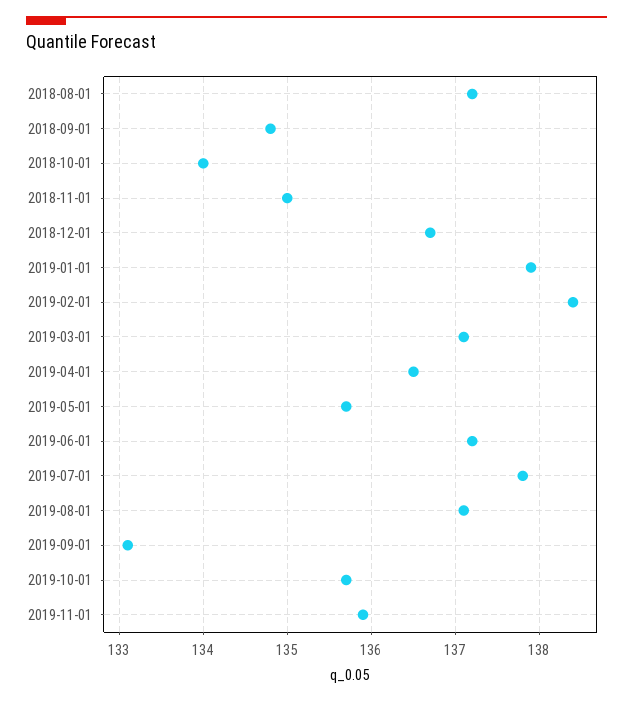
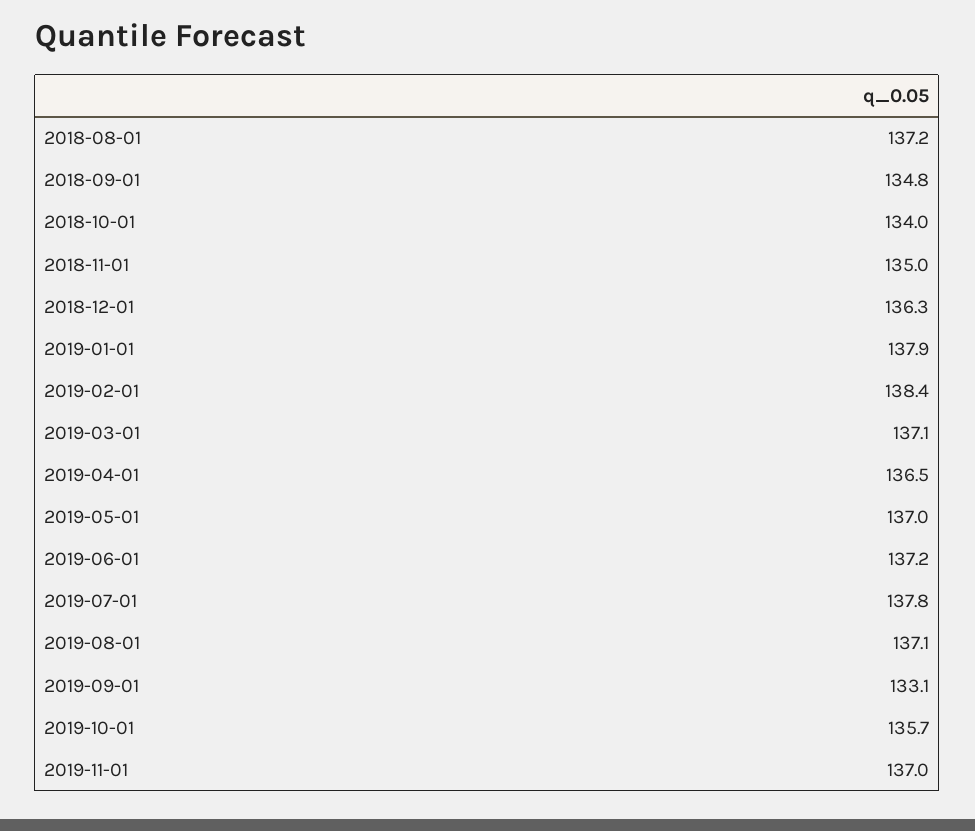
  {
    "2018-08-01": 137.2,
    "2018-09-01": 134.8,
    "2018-10-01": 134,
    "2018-11-01": 135,
-   "2018-12-01": 136.7,
+   "2018-12-01": 136.3,
    "2019-01-01": 137.9,
    "2019-02-01": 138.4,
    "2019-03-01": 137.1,
    "2019-04-01": 136.5,
-   "2019-05-01": 135.7,
+   "2019-05-01": 137,
    "2019-06-01": 137.2,
    "2019-07-01": 137.8,
    "2019-08-01": 137.1,
    "2019-09-01": 133.1,
    "2019-10-01": 135.7,
-   "2019-11-01": 135.9
+   "2019-11-01": 137
  }

